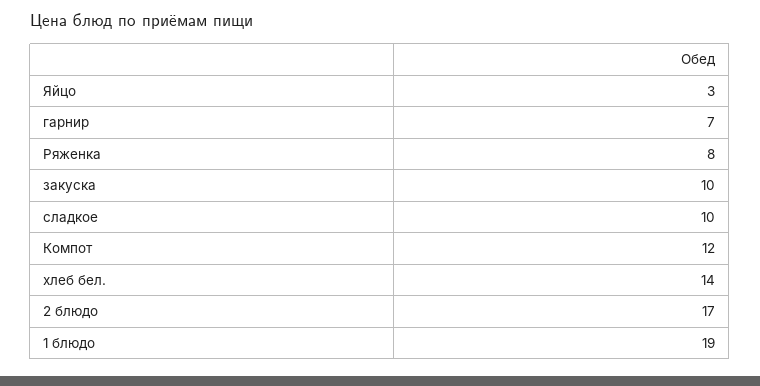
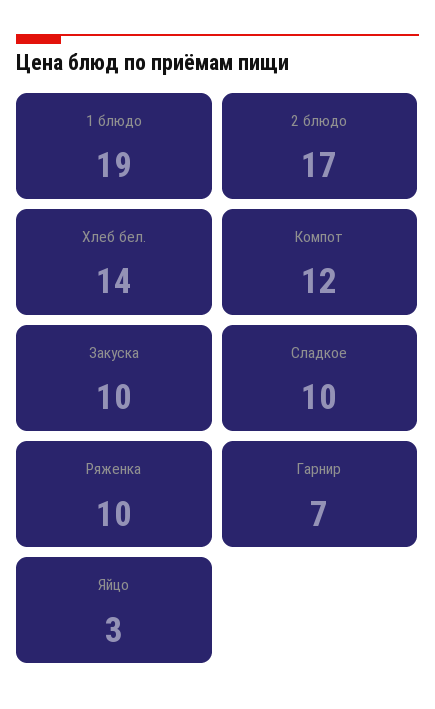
  {
    "Яйцо": 3,
    "гарнир": 7,
-   "Ряженка": 8,
+   "Ряженка": 10,
    "закуска": 10,
    "сладкое": 10,
    "Компот": 12,
    "хлеб бел.": 14,
    "2 блюдо": 17,
    "1 блюдо": 19
  }

